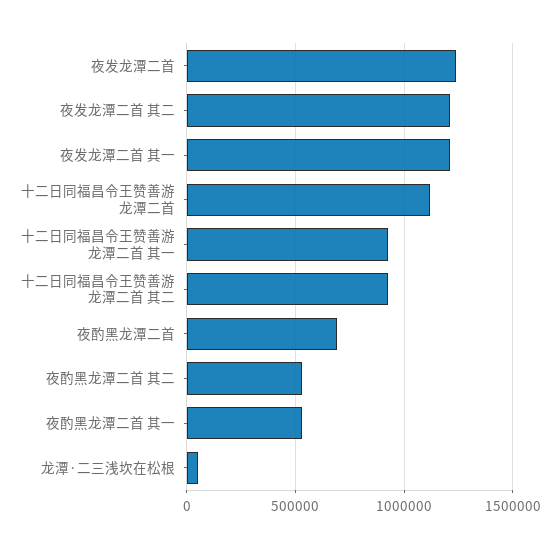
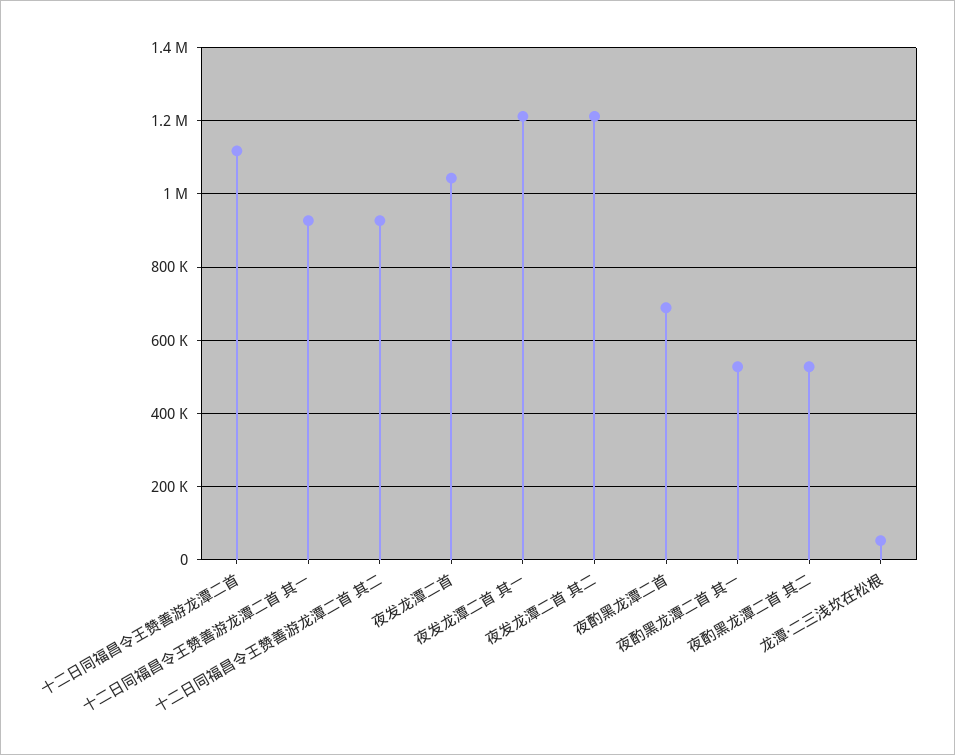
  {
-   "夜发龙潭二首": 1250000,
+   "夜发龙潭二首": 1040000,
    "夜发龙潭二首 其二": 1220000,
    "夜发龙潭二首 其一": 1220000,
    "十二日同福昌令王赞善游龙潭二首": 1120000,
    "十二日同福昌令王赞善游龙潭二首 其一": 920000,
    "十二日同福昌令王赞善游龙潭二首 其二": 920000,
    "夜酌黑龙潭二首": 680000,
    "夜酌黑龙潭二首 其二": 520000,
    "夜酌黑龙潭二首 其一": 520000,
    "龙潭·二三浅坎在松根": 60000
  }

